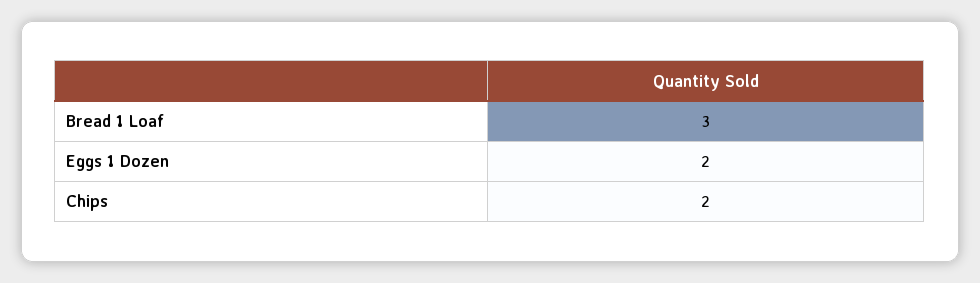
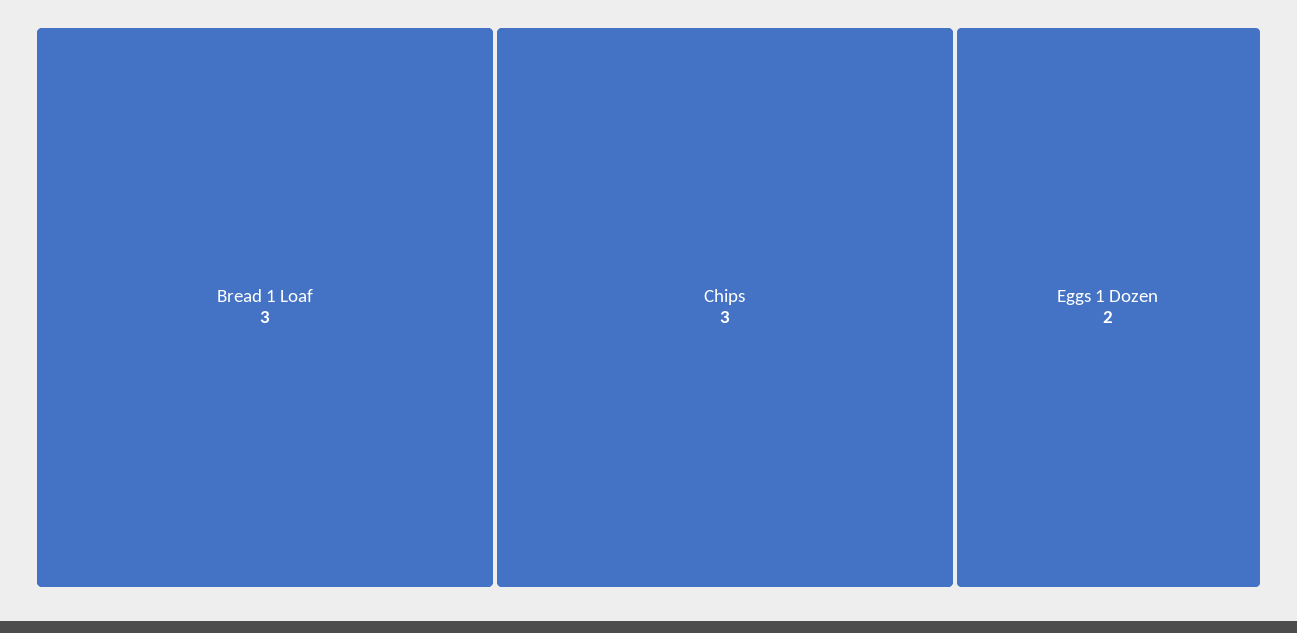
  {
    "Bread 1 Loaf": 3,
    "Eggs 1 Dozen": 2,
-   "Chips": 2
+   "Chips": 3
  }

